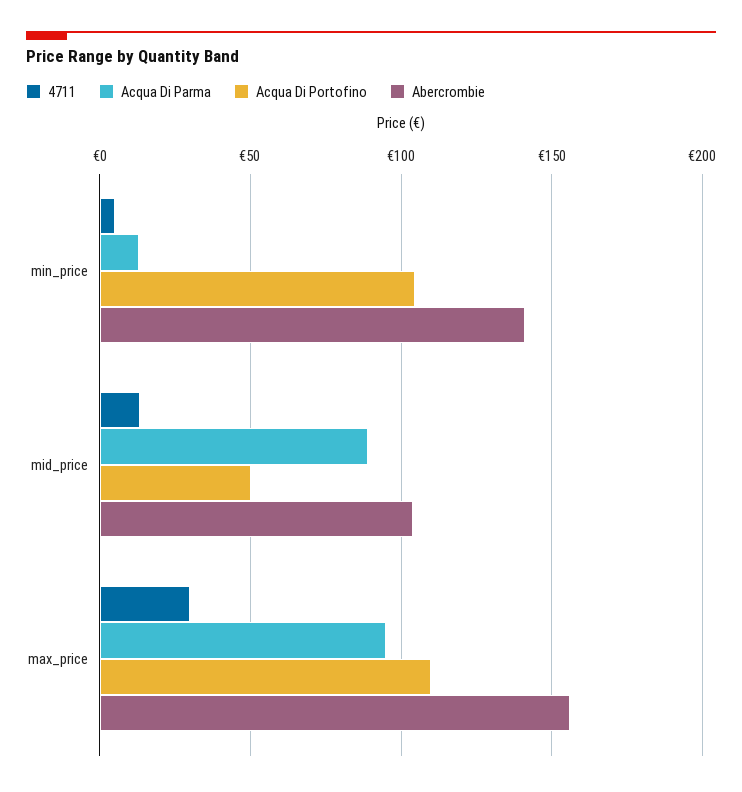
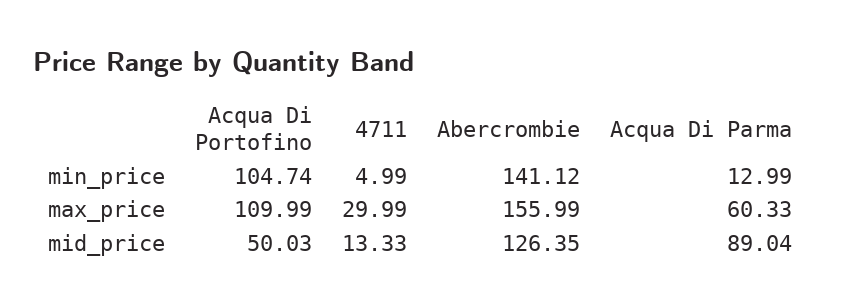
  {
    "4711": {
      "min_price": 4.99,
      "mid_price": 13.33,
      "max_price": 29.99
    },
    "Acqua Di Parma": {
      "min_price": 12.99,
      "mid_price": 89.04,
-     "max_price": 95
+     "max_price": 60.33
    },
    "Acqua Di Portofino": {
      "min_price": 104.74,
      "mid_price": 50.03,
      "max_price": 109.99
    },
    "Abercrombie": {
      "min_price": 141.12,
-     "mid_price": 105,
+     "mid_price": 126.35,
      "max_price": 155.99
    }
  }

